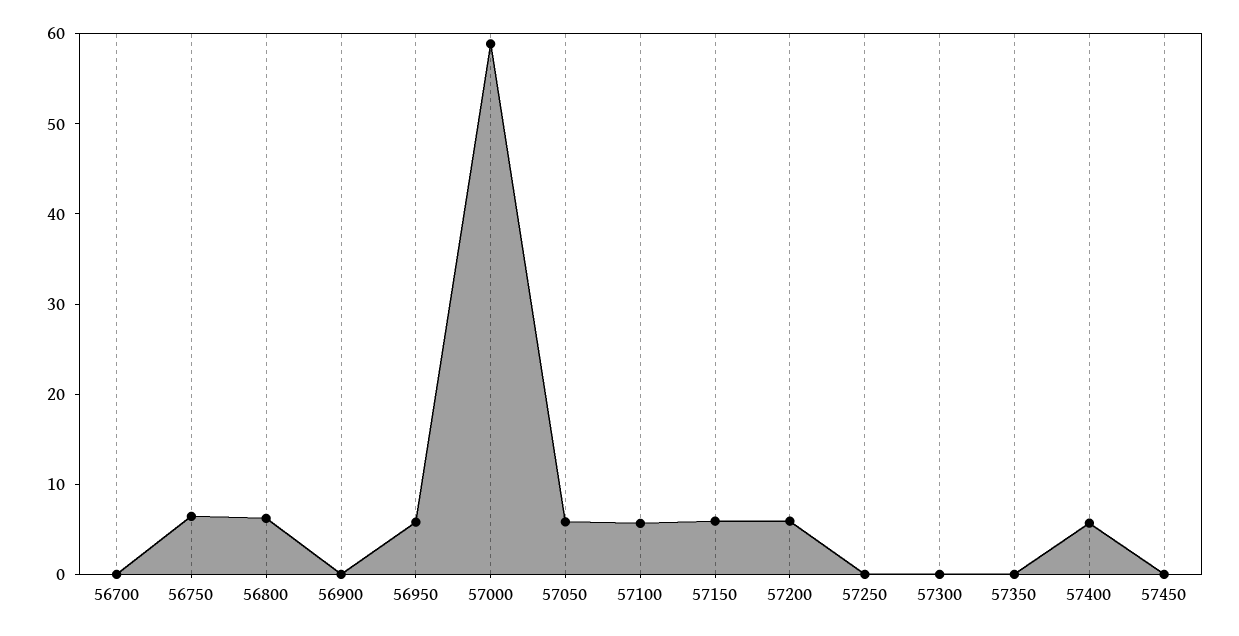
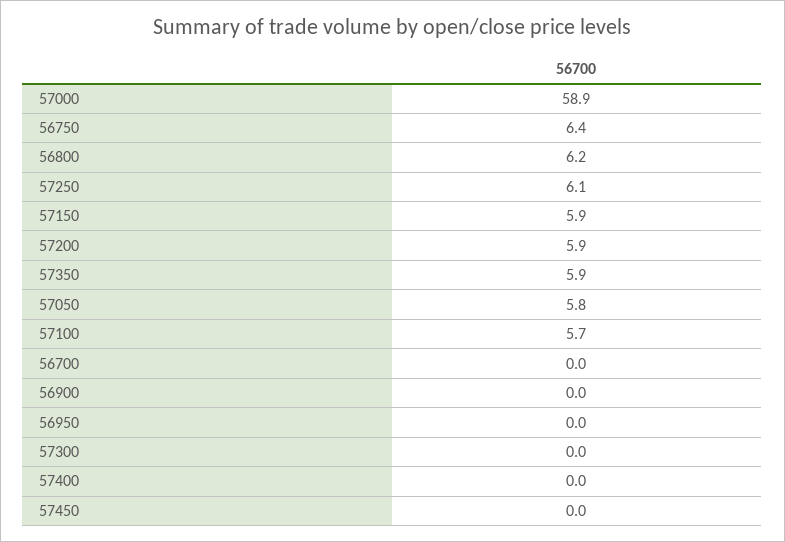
  {
    "56700": 0,
    "56750": 6.4,
    "56800": 6.2,
    "56900": 0,
-   "56950": 6,
+   "56950": 0,
    "57000": 58.9,
    "57050": 5.8,
    "57100": 5.7,
    "57150": 5.9,
    "57200": 5.9,
-   "57250": 0,
+   "57250": 6.1,
    "57300": 0,
-   "57350": 0,
+   "57350": 5.9,
-   "57400": 6,
+   "57400": 0,
    "57450": 0
  }

